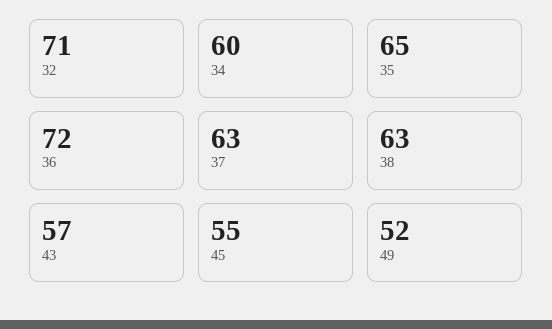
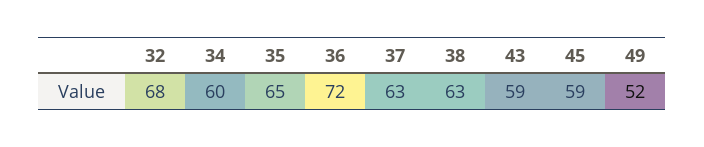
  {
-   "32": 71,
+   "32": 68,
    "34": 60,
    "35": 65,
    "36": 72,
    "37": 63,
    "38": 63,
-   "43": 57,
+   "43": 59,
-   "45": 55,
+   "45": 59,
    "49": 52
  }

